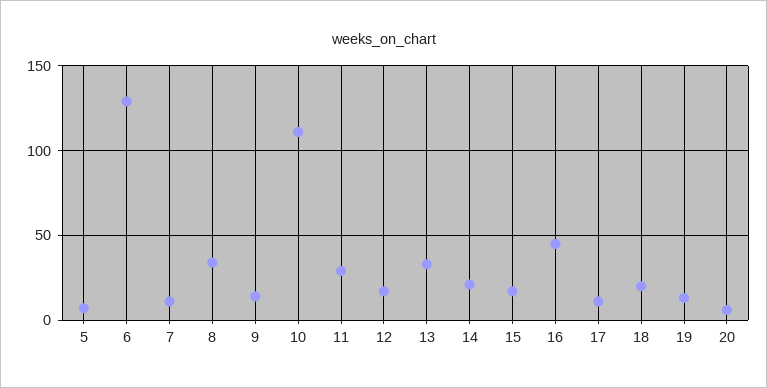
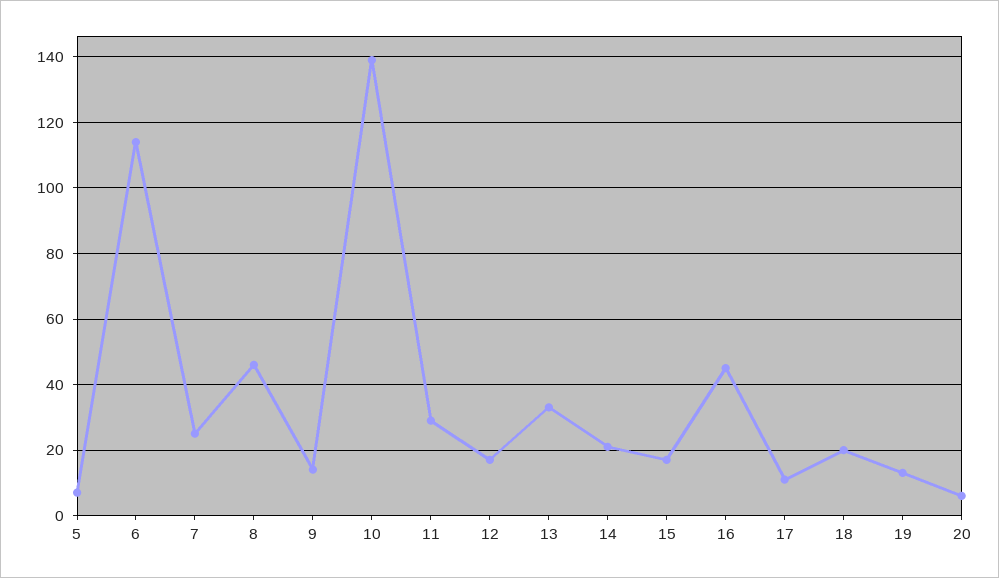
  {
    "5": 5,
-   "6": 130,
+   "6": 115,
-   "7": 10,
+   "7": 25,
-   "8": 35,
+   "8": 45,
    "9": 15,
-   "10": 110,
+   "10": 140,
    "11": 30,
    "12": 15,
    "13": 35,
    "14": 20,
    "15": 15,
    "16": 45,
    "17": 10,
    "18": 20,
    "19": 15,
    "20": 5
  }

